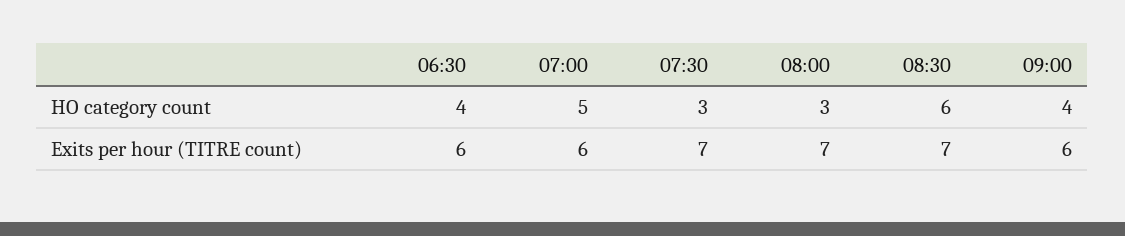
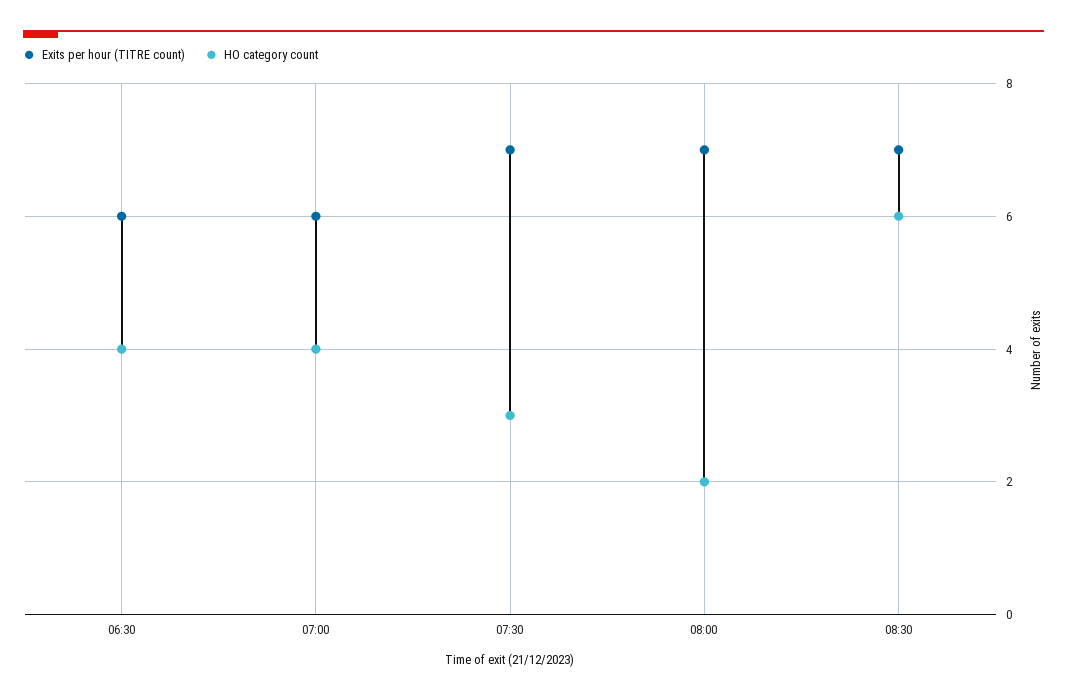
  {
    "HO category count": {
      "06:30": 4,
-     "07:00": 5,
+     "07:00": 4,
      "07:30": 3,
-     "08:00": 3,
+     "08:00": 2,
-     "08:30": 6,
+     "08:30": 6
-     "09:00": 4
    },
    "Exits per hour (TITRE count)": {
      "06:30": 6,
      "07:00": 6,
      "07:30": 7,
      "08:00": 7,
-     "08:30": 7,
+     "08:30": 7
-     "09:00": 6
    }
  }

